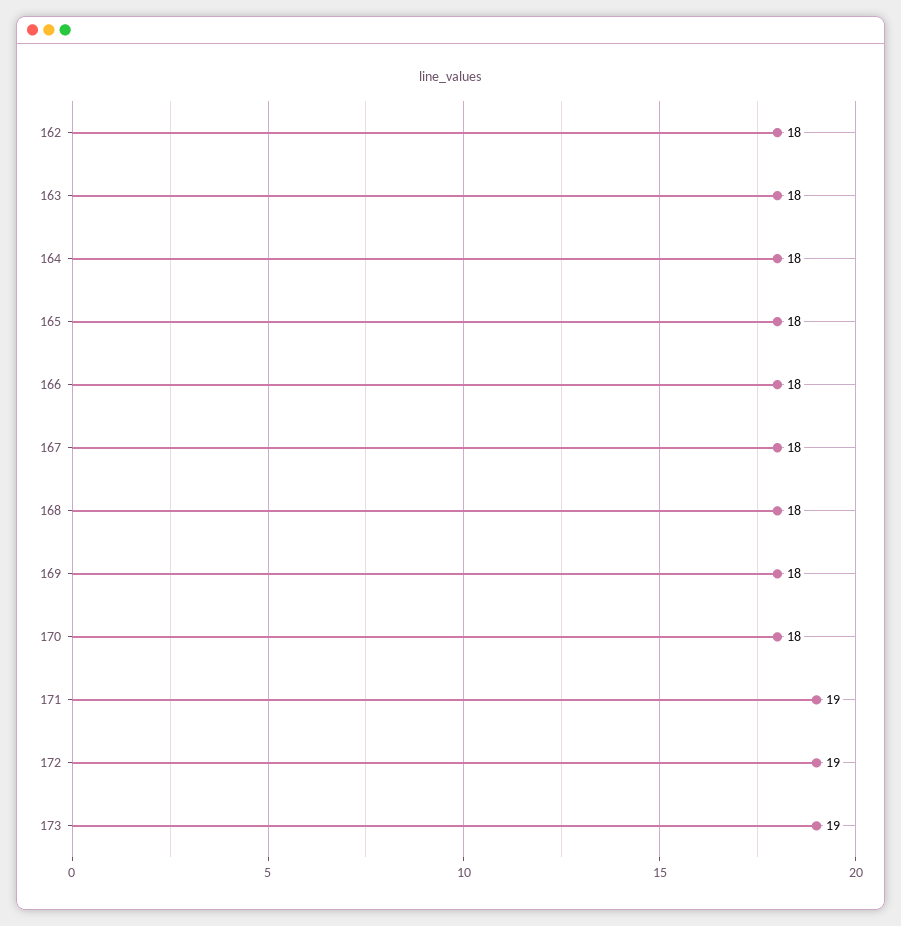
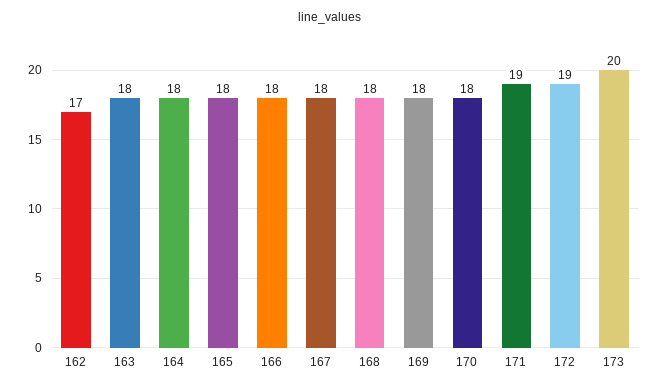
  {
-   "162": 18,
+   "162": 17,
    "163": 18,
    "164": 18,
    "165": 18,
    "166": 18,
    "167": 18,
    "168": 18,
    "169": 18,
    "170": 18,
    "171": 19,
    "172": 19,
-   "173": 19
+   "173": 20
  }

